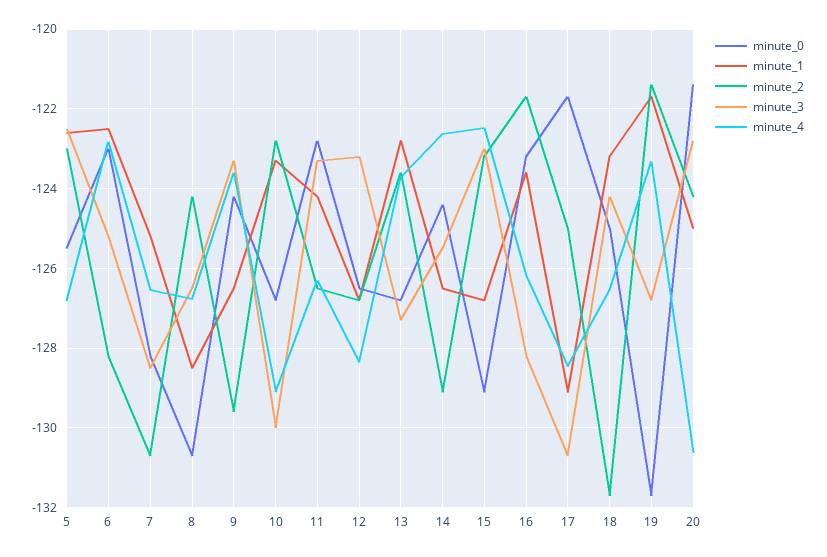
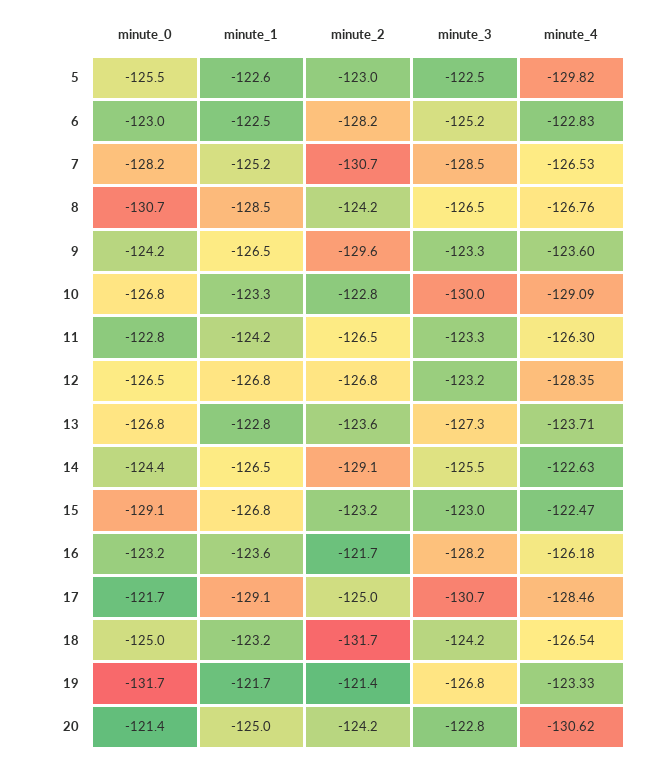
  {
    "minute_0": {
      "5": -125.5,
      "6": -123,
      "7": -128.2,
      "8": -130.7,
      "9": -124.2,
      "10": -126.8,
      "11": -122.8,
      "12": -126.5,
      "13": -126.8,
      "14": -124.4,
      "15": -129.1,
      "16": -123.2,
      "17": -121.7,
      "18": -125,
      "19": -131.7,
      "20": -121.4
    },
    "minute_1": {
      "5": -122.6,
      "6": -122.5,
      "7": -125.2,
      "8": -128.5,
      "9": -126.5,
      "10": -123.3,
      "11": -124.2,
      "12": -126.8,
      "13": -122.8,
      "14": -126.5,
      "15": -126.8,
      "16": -123.6,
      "17": -129.1,
      "18": -123.2,
      "19": -121.7,
      "20": -125
    },
    "minute_2": {
      "5": -123,
      "6": -128.2,
      "7": -130.7,
      "8": -124.2,
      "9": -129.6,
      "10": -122.8,
      "11": -126.5,
      "12": -126.8,
      "13": -123.6,
      "14": -129.1,
      "15": -123.2,
      "16": -121.7,
      "17": -125,
      "18": -131.7,
      "19": -121.4,
      "20": -124.2
    },
    "minute_3": {
      "5": -122.5,
      "6": -125.2,
      "7": -128.5,
      "8": -126.5,
      "9": -123.3,
      "10": -130,
      "11": -123.3,
      "12": -123.2,
      "13": -127.3,
      "14": -125.5,
      "15": -123,
      "16": -128.2,
      "17": -130.7,
      "18": -124.2,
      "19": -126.8,
      "20": -122.8
    },
    "minute_4": {
-     "5": -126.8,
+     "5": -129.82,
      "6": -122.83,
      "7": -126.53,
      "8": -126.76,
      "9": -123.6,
      "10": -129.09,
      "11": -126.3,
      "12": -128.35,
      "13": -123.71,
      "14": -122.63,
      "15": -122.47,
      "16": -126.18,
      "17": -128.46,
      "18": -126.54,
      "19": -123.33,
      "20": -130.62
    }
  }

